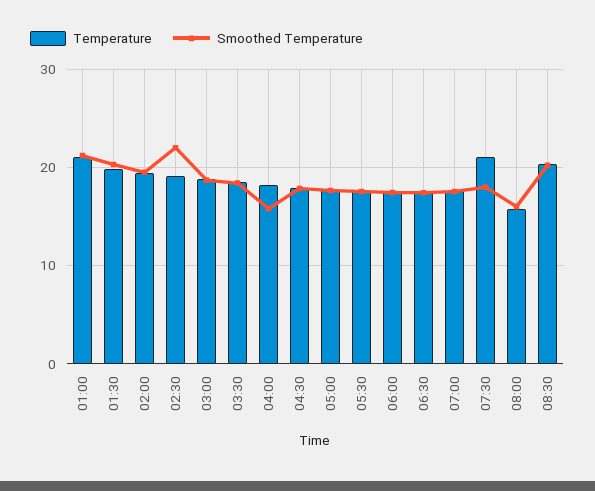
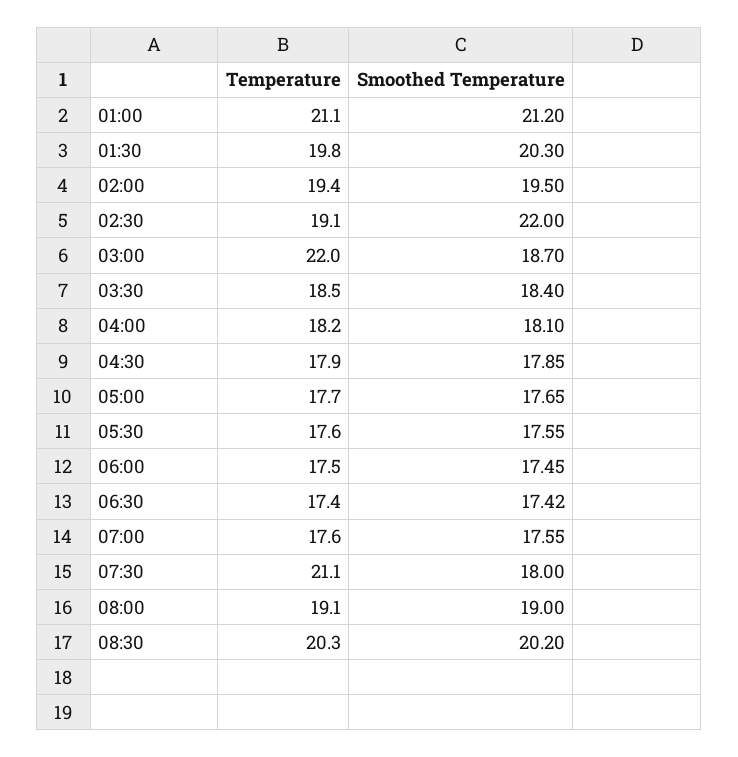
  {
    "Temperature": {
      "01:00": 21.1,
      "01:30": 19.8,
      "02:00": 19.4,
      "02:30": 19.1,
-     "03:00": 19,
+     "03:00": 22,
      "03:30": 18.5,
      "04:00": 18.2,
      "04:30": 17.9,
      "05:00": 17.7,
      "05:30": 17.6,
      "06:00": 17.5,
      "06:30": 17.4,
      "07:00": 17.6,
      "07:30": 21.1,
-     "08:00": 16,
+     "08:00": 19.1,
      "08:30": 20.3
    },
    "Smoothed Temperature": {
      "01:00": 21.2,
      "01:30": 20.3,
      "02:00": 19.5,
      "02:30": 22,
      "03:00": 18.7,
      "03:30": 18.4,
-     "04:00": 16,
+     "04:00": 18.1,
      "04:30": 17.85,
      "05:00": 17.65,
      "05:30": 17.55,
      "06:00": 17.45,
      "06:30": 17.42,
      "07:00": 17.55,
      "07:30": 18,
-     "08:00": 16,
+     "08:00": 19,
      "08:30": 20.2
    }
  }

